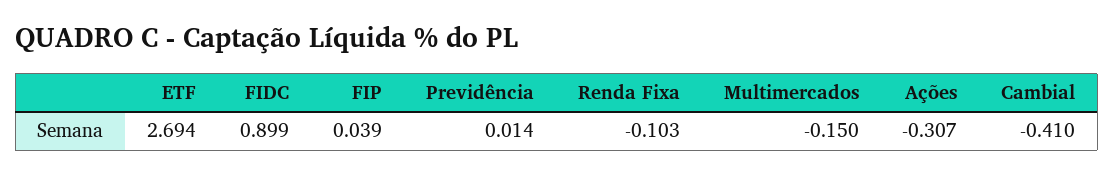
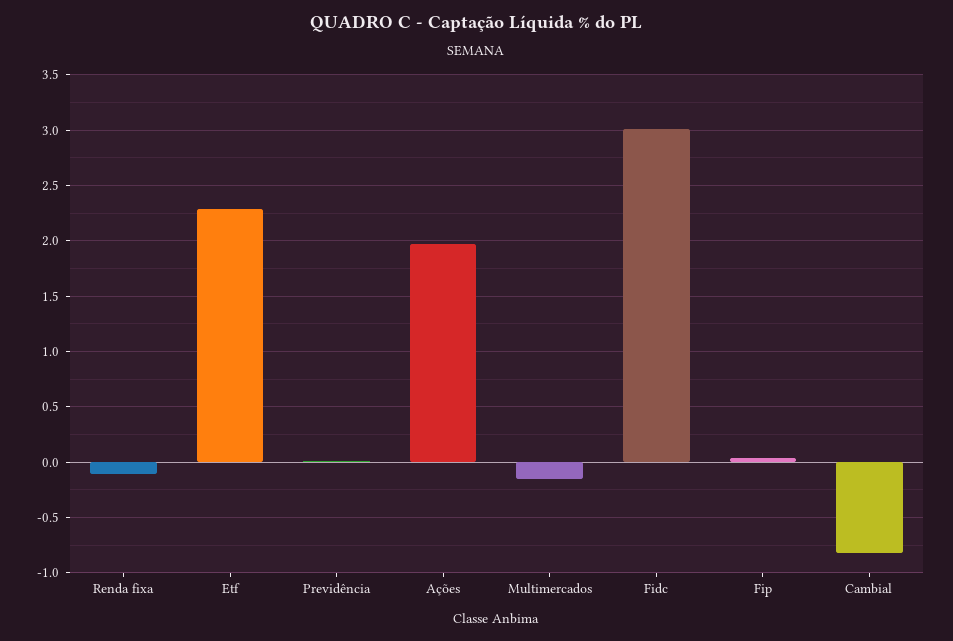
  {
-   "ETF": 2.694,
+   "ETF": 2.3,
-   "FIDC": 0.899,
+   "FIDC": 3,
    "FIP": 0.039,
    "Previdência": 0.014,
    "Renda Fixa": -0.103,
    "Multimercados": -0.15,
-   "Ações": -0.307,
+   "Ações": 2,
-   "Cambial": -0.41
+   "Cambial": -0.8
  }

